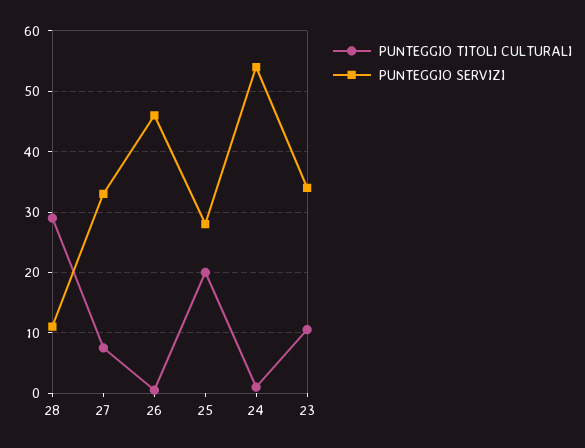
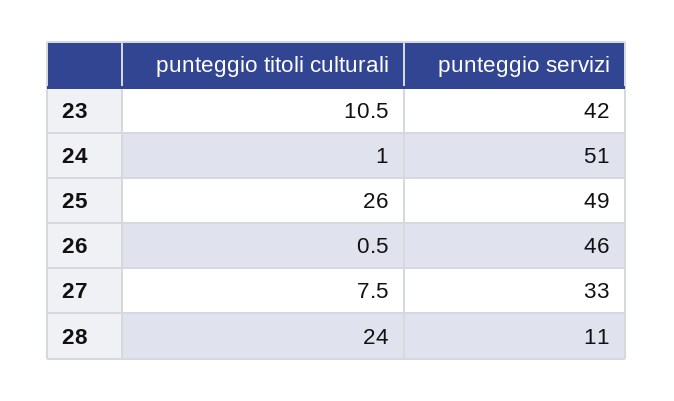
  {
    "PUNTEGGIO TITOLI CULTURALI": {
-     "28": 29,
+     "28": 24,
      "27": 7.5,
      "26": 0.5,
-     "25": 20,
+     "25": 26,
      "24": 1,
      "23": 10.5
    },
    "PUNTEGGIO SERVIZI": {
      "28": 11,
      "27": 33,
      "26": 46,
-     "25": 28,
+     "25": 49,
-     "24": 54,
+     "24": 51,
-     "23": 34
+     "23": 42
    }
  }

